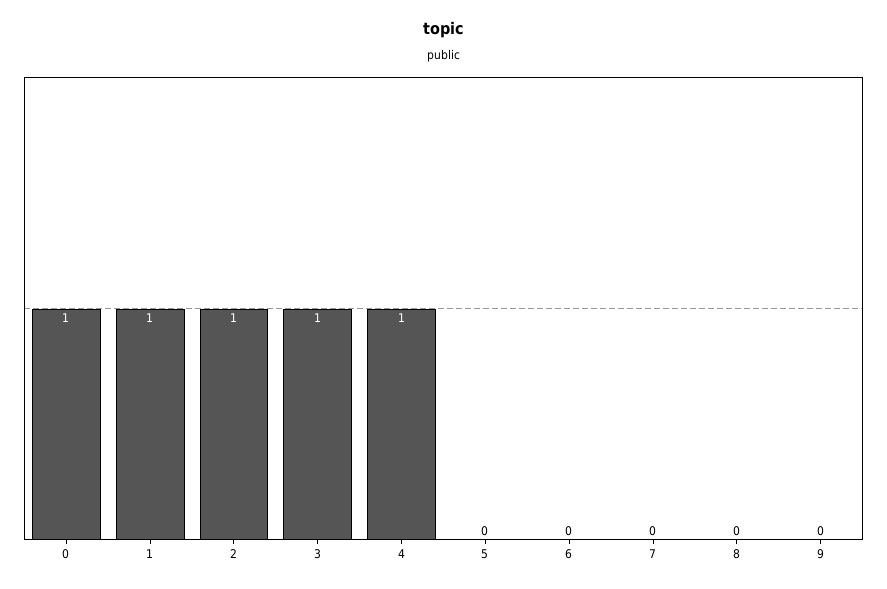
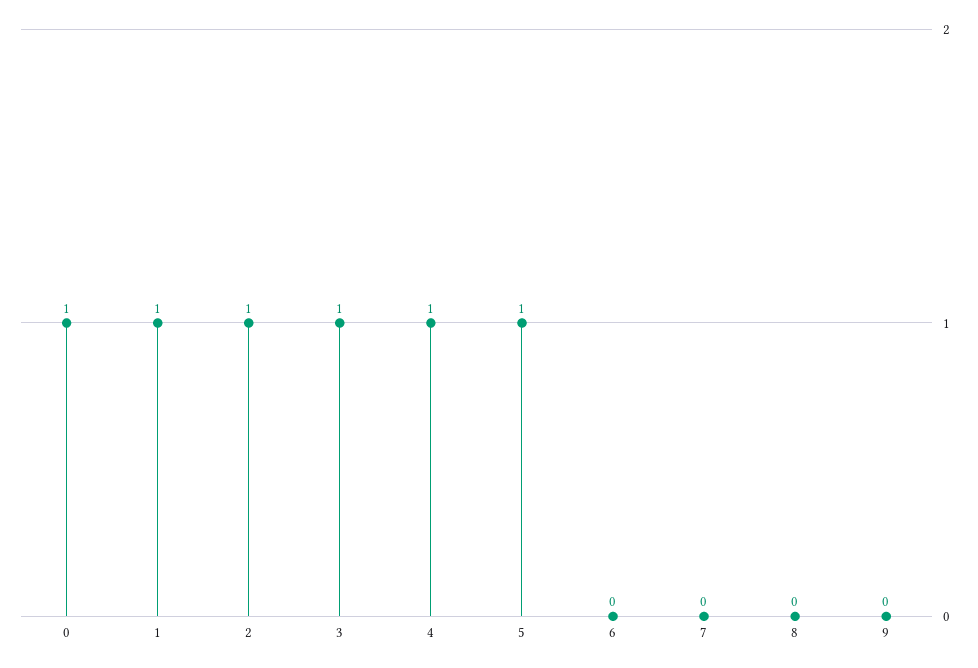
  {
    "0": 1,
    "1": 1,
    "2": 1,
    "3": 1,
    "4": 1,
-   "5": 0,
+   "5": 1,
    "6": 0,
    "7": 0,
    "8": 0,
    "9": 0
  }

